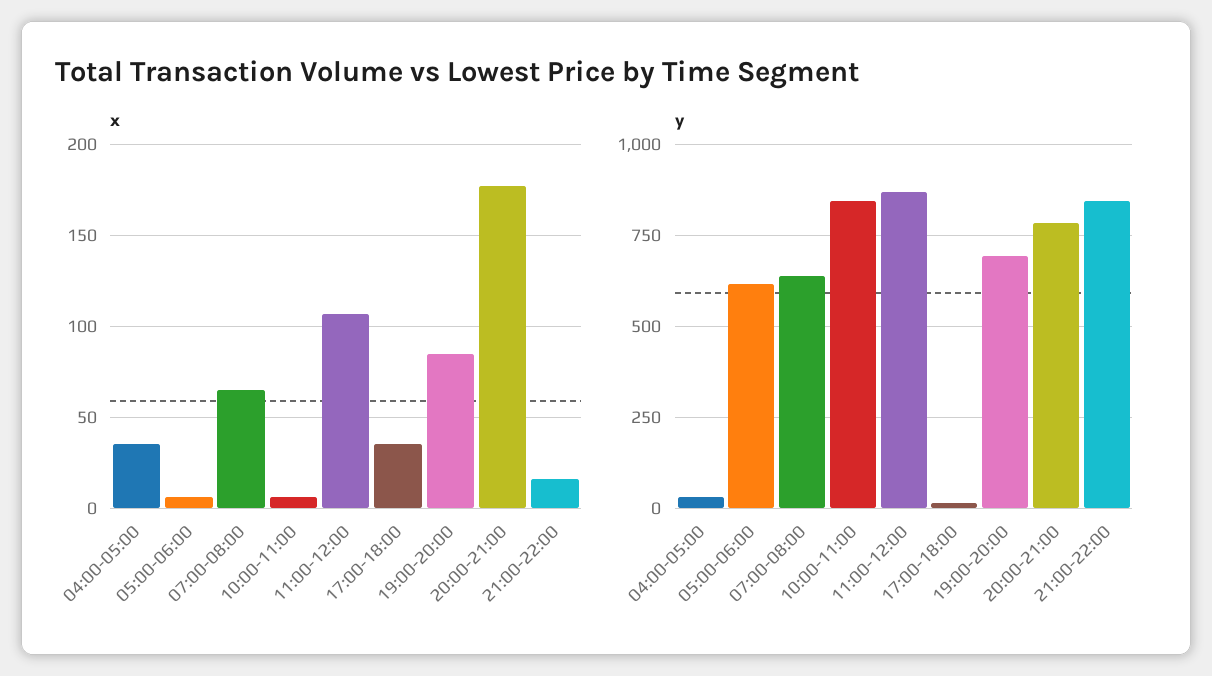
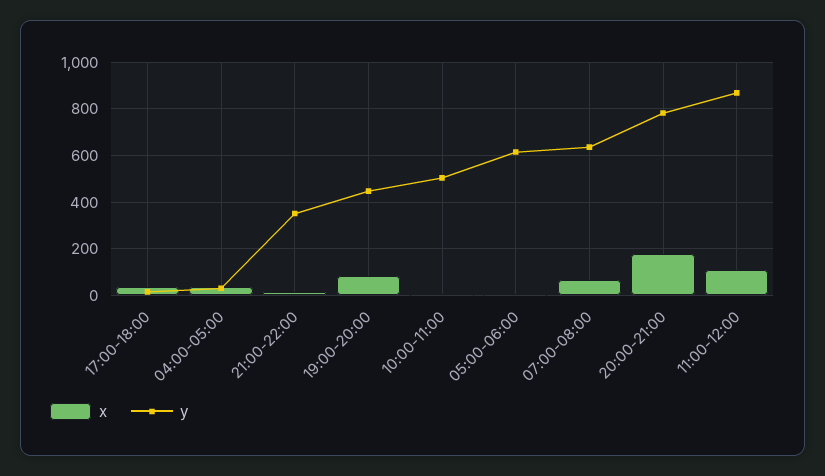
  {
    "x": {
      "04:00-05:00": 35,
      "05:00-06:00": 5,
      "07:00-08:00": 65,
      "10:00-11:00": 5,
      "11:00-12:00": 105,
      "17:00-18:00": 35,
      "19:00-20:00": 85,
      "20:00-21:00": 175,
      "21:00-22:00": 15
    },
    "y": {
      "04:00-05:00": 25,
      "05:00-06:00": 625,
      "07:00-08:00": 625,
-     "10:00-11:00": 850,
+     "10:00-11:00": 500,
      "11:00-12:00": 875,
      "17:00-18:00": 25,
-     "19:00-20:00": 700,
+     "19:00-20:00": 450,
      "20:00-21:00": 775,
-     "21:00-22:00": 850
+     "21:00-22:00": 350
    }
  }

